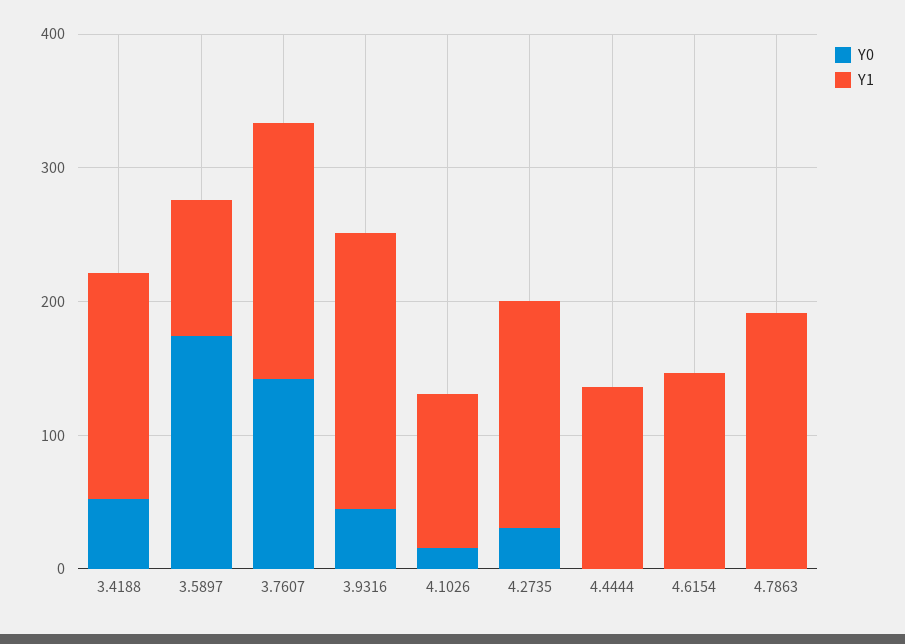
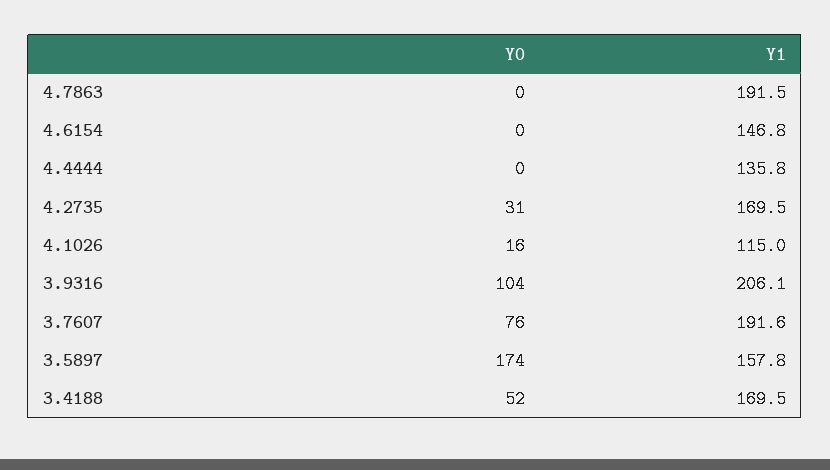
  {
    "Y0": {
      "3.4188": 52,
      "3.5897": 174,
-     "3.7607": 140,
+     "3.7607": 76,
-     "3.9316": 40,
+     "3.9316": 104,
      "4.1026": 16,
      "4.2735": 31,
      "4.4444": 0,
      "4.6154": 0,
      "4.7863": 0
    },
    "Y1": {
      "3.4188": 169.5,
-     "3.5897": 100,
+     "3.5897": 157.8,
      "3.7607": 191.6,
      "3.9316": 206.1,
      "4.1026": 115,
      "4.2735": 169.5,
      "4.4444": 135.8,
      "4.6154": 146.8,
      "4.7863": 191.5
    }
  }

